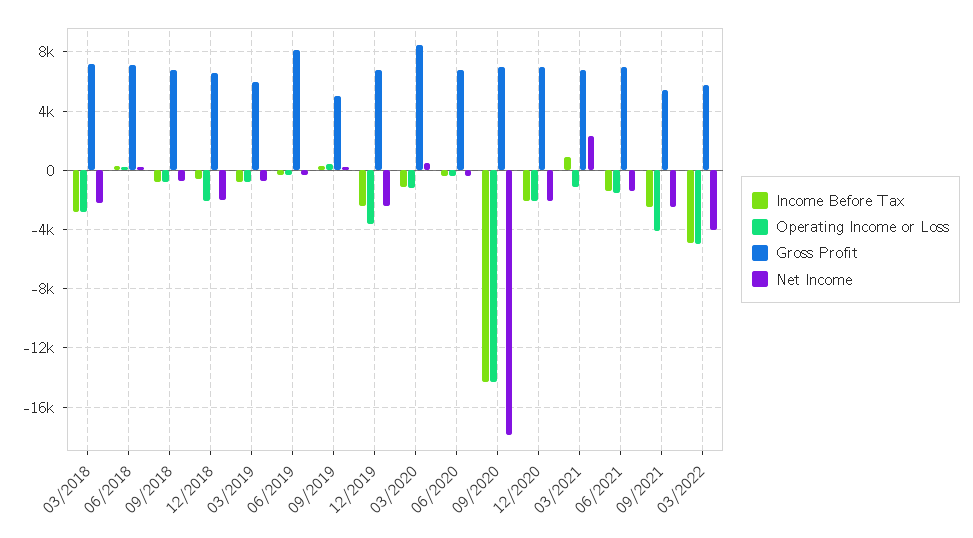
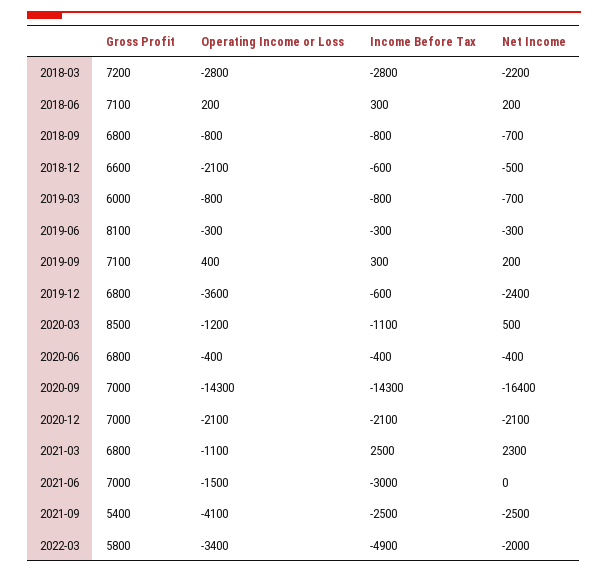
  {
    "Income Before Tax": {
      "03/2018": -2800,
      "06/2018": 300,
      "09/2018": -800,
      "12/2018": -600,
      "03/2019": -800,
      "06/2019": -300,
      "09/2019": 300,
-     "12/2019": -2500,
+     "12/2019": -600,
      "03/2020": -1100,
      "06/2020": -400,
      "09/2020": -14300,
      "12/2020": -2100,
-     "03/2021": 1000,
+     "03/2021": 2500,
-     "06/2021": -1500,
+     "06/2021": -3000,
      "09/2021": -2500,
      "03/2022": -4900
    },
    "Operating Income or Loss": {
      "03/2018": -2800,
      "06/2018": 200,
      "09/2018": -800,
      "12/2018": -2100,
      "03/2019": -800,
      "06/2019": -300,
      "09/2019": 400,
      "12/2019": -3600,
      "03/2020": -1200,
      "06/2020": -400,
      "09/2020": -14300,
      "12/2020": -2100,
      "03/2021": -1100,
      "06/2021": -1500,
      "09/2021": -4100,
-     "03/2022": -5000
+     "03/2022": -3400
    },
    "Gross Profit": {
      "03/2018": 7200,
      "06/2018": 7100,
      "09/2018": 6800,
      "12/2018": 6600,
      "03/2019": 6000,
      "06/2019": 8100,
-     "09/2019": 5000,
+     "09/2019": 7100,
      "12/2019": 6800,
      "03/2020": 8500,
      "06/2020": 6800,
      "09/2020": 7000,
      "12/2020": 7000,
      "03/2021": 6800,
      "06/2021": 7000,
      "09/2021": 5400,
      "03/2022": 5800
    },
    "Net Income": {
      "03/2018": -2200,
      "06/2018": 200,
      "09/2018": -700,
-     "12/2018": -2000,
+     "12/2018": -500,
      "03/2019": -700,
      "06/2019": -300,
      "09/2019": 200,
      "12/2019": -2400,
      "03/2020": 500,
      "06/2020": -400,
-     "09/2020": -18000,
+     "09/2020": -16400,
      "12/2020": -2100,
      "03/2021": 2300,
-     "06/2021": -1500,
+     "06/2021": 0,
      "09/2021": -2500,
-     "03/2022": -4000
+     "03/2022": -2000
    }
  }

